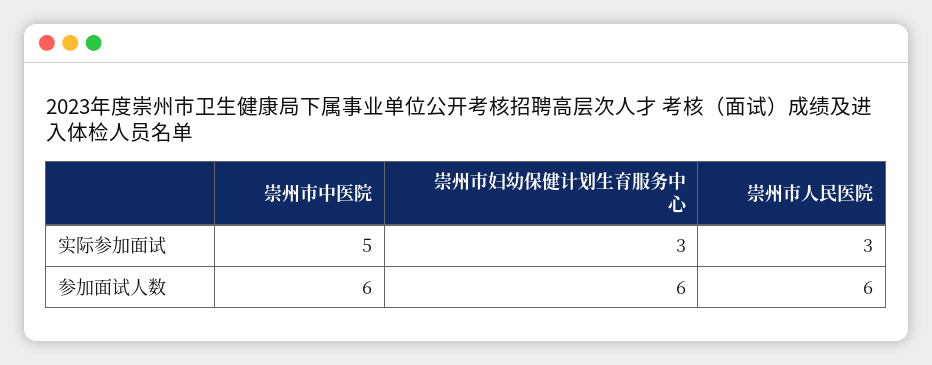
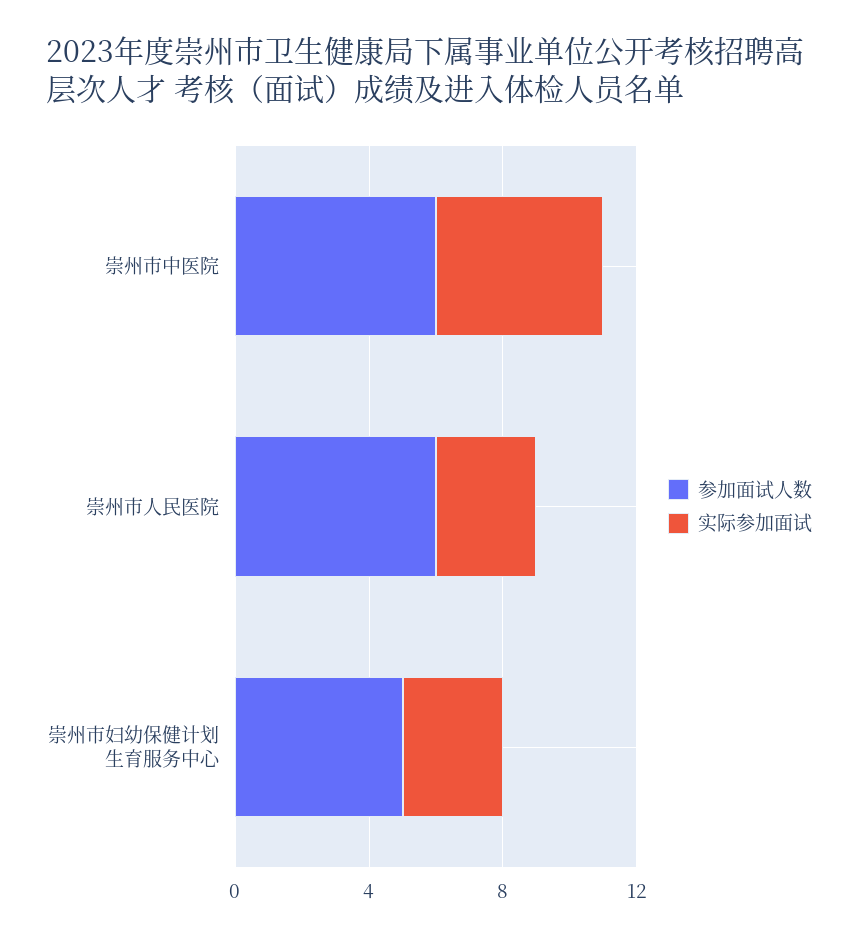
  {
    "实际参加面试": {
      "崇州市中医院": 5,
      "崇州市妇幼保健计划生育服务中心": 3,
      "崇州市人民医院": 3
    },
    "参加面试人数": {
      "崇州市中医院": 6,
-     "崇州市妇幼保健计划生育服务中心": 6,
+     "崇州市妇幼保健计划生育服务中心": 5,
      "崇州市人民医院": 6
    }
  }

